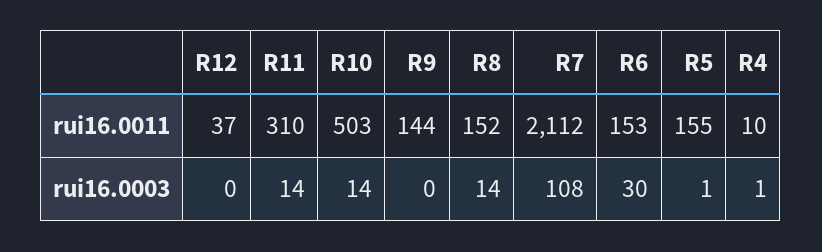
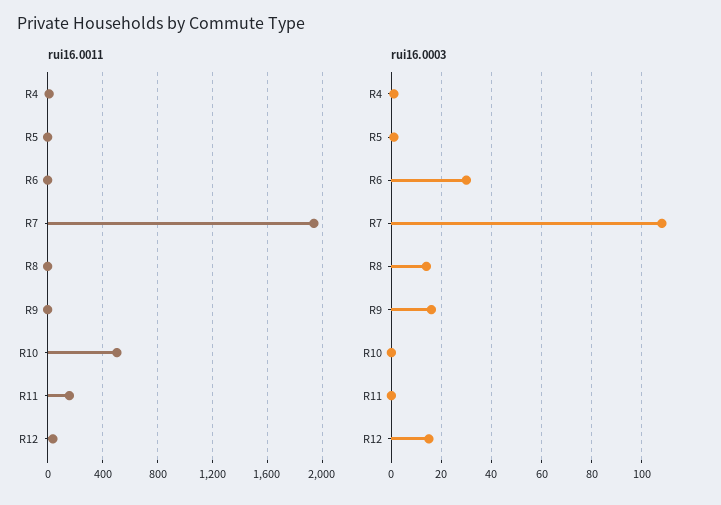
  {
    "rui16.0011": {
      "R12": 37,
-     "R11": 310,
+     "R11": 150,
      "R10": 503,
-     "R9": 144,
+     "R9": 0,
-     "R8": 152,
+     "R8": 0,
-     "R7": 2112,
+     "R7": 1950,
-     "R6": 153,
+     "R6": 0,
-     "R5": 155,
+     "R5": 0,
      "R4": 10
    },
    "rui16.0003": {
-     "R12": 0,
+     "R12": 15,
-     "R11": 14,
+     "R11": 0,
-     "R10": 14,
+     "R10": 0,
-     "R9": 0,
+     "R9": 15,
      "R8": 14,
      "R7": 108,
      "R6": 30,
      "R5": 1,
      "R4": 1
    }
  }

